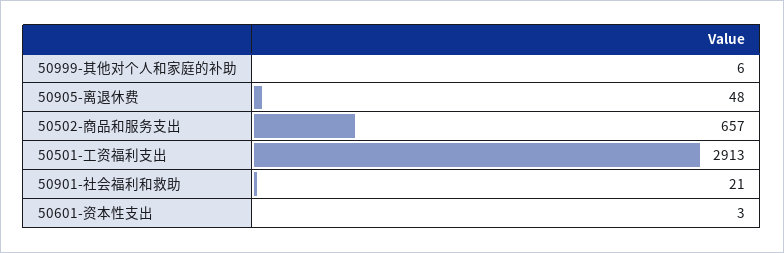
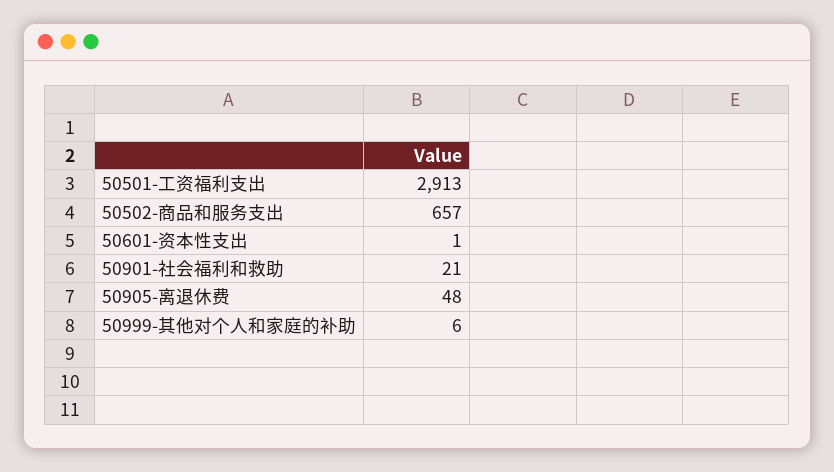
  {
    "50999-其他对个人和家庭的补助": 6,
    "50905-离退休费": 48,
    "50502-商品和服务支出": 657,
    "50501-工资福利支出": 2913,
    "50901-社会福利和救助": 21,
-   "50601-资本性支出": 3
+   "50601-资本性支出": 1
  }

